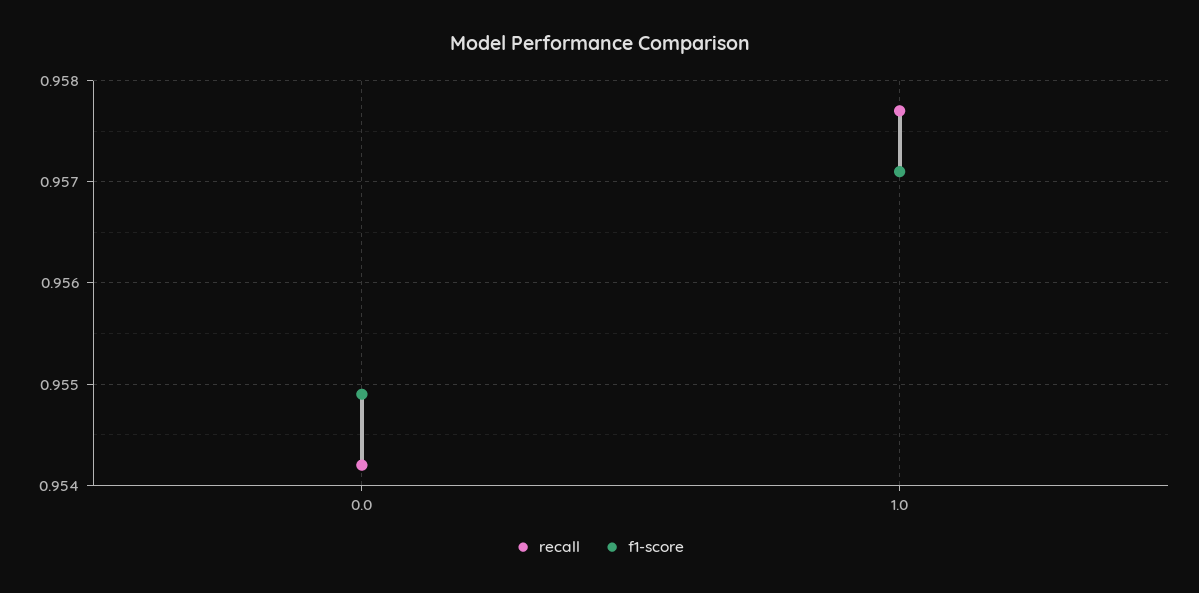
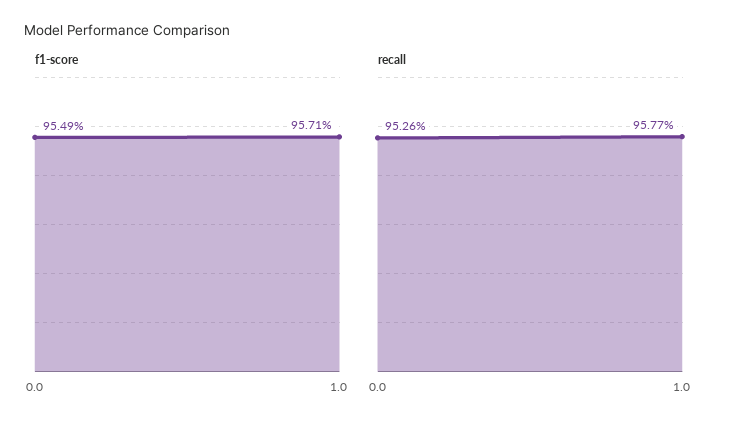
  {
    "recall": {
-     "0.0": 0.9542,
+     "0.0": 0.9526,
      "1.0": 0.9577
    },
    "f1-score": {
      "0.0": 0.9549,
      "1.0": 0.9571
    }
  }

